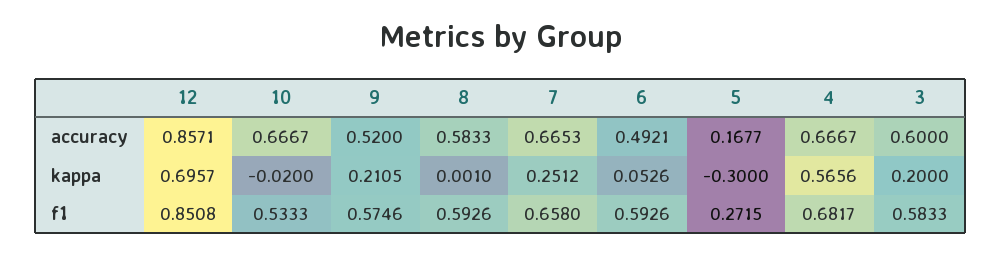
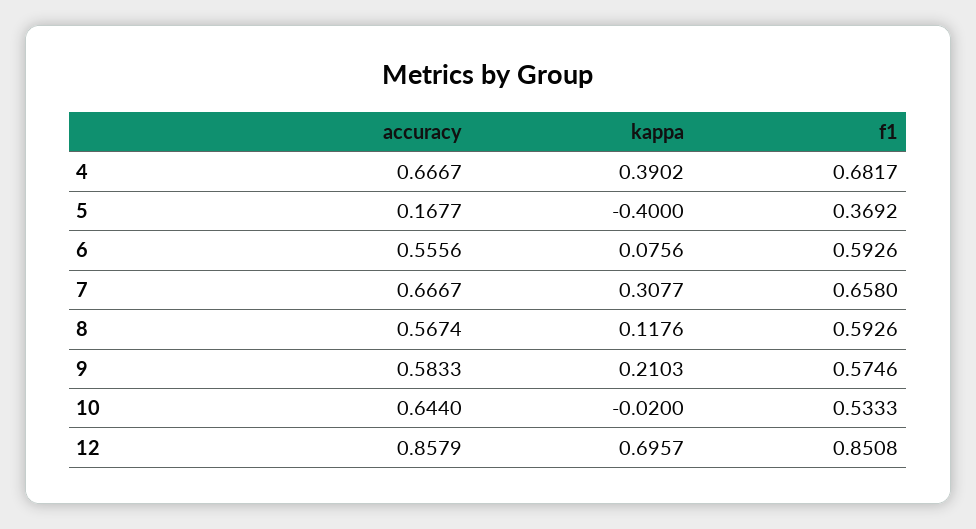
  {
    "12": {
-     "accuracy": 0.8571,
+     "accuracy": 0.8579,
      "kappa": 0.6957,
      "f1": 0.8508
    },
    "10": {
-     "accuracy": 0.6667,
+     "accuracy": 0.644,
      "kappa": -0.02,
      "f1": 0.5333
    },
    "9": {
-     "accuracy": 0.52,
+     "accuracy": 0.5833,
-     "kappa": 0.2105,
+     "kappa": 0.2103,
      "f1": 0.5746
    },
    "8": {
-     "accuracy": 0.5833,
+     "accuracy": 0.5674,
-     "kappa": 0.001,
+     "kappa": 0.1176,
      "f1": 0.5926
    },
    "7": {
-     "accuracy": 0.6653,
+     "accuracy": 0.6667,
-     "kappa": 0.2512,
+     "kappa": 0.3077,
      "f1": 0.658
    },
    "6": {
-     "accuracy": 0.4921,
+     "accuracy": 0.5556,
-     "kappa": 0.0526,
+     "kappa": 0.0756,
      "f1": 0.5926
    },
    "5": {
      "accuracy": 0.1677,
-     "kappa": -0.3,
+     "kappa": -0.4,
-     "f1": 0.2715
+     "f1": 0.3692
    },
    "4": {
      "accuracy": 0.6667,
-     "kappa": 0.5656,
+     "kappa": 0.3902,
      "f1": 0.6817
-   },
+   }
-   "3": {
-     "accuracy": 0.6,
-     "kappa": 0.2,
-     "f1": 0.5833
-   }
  }

